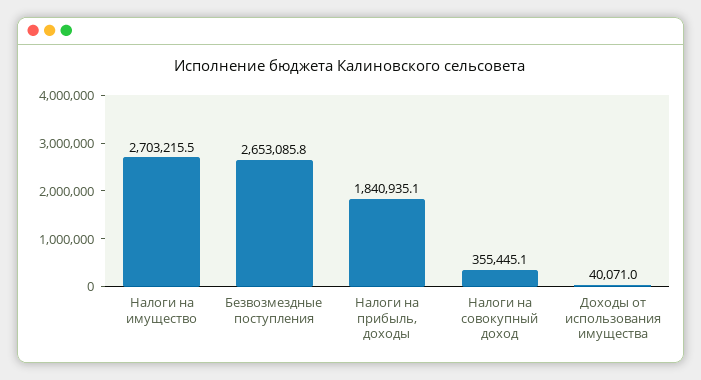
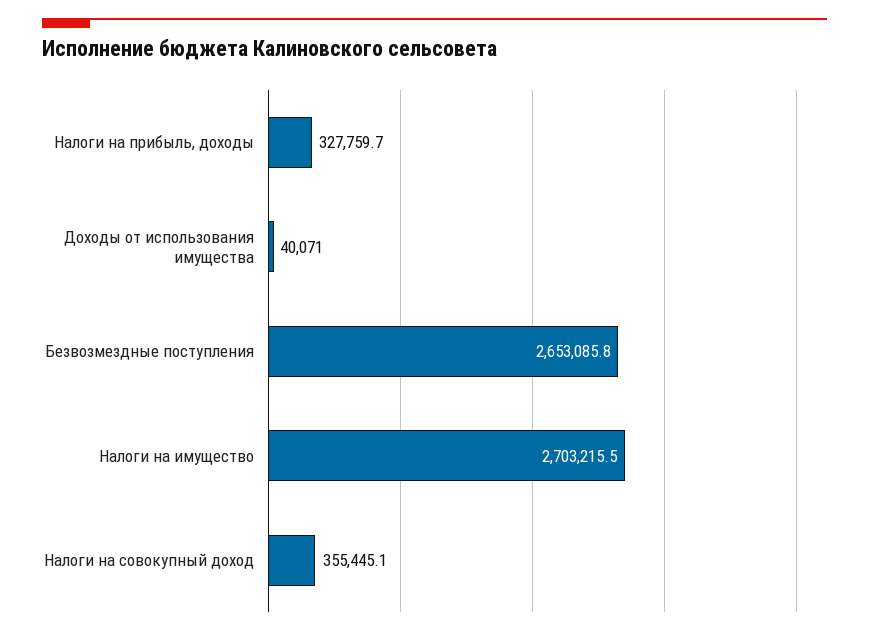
  {
    "Налоги на имущество": 2703215.5,
    "Безвозмездные поступления": 2653085.8,
-   "Налоги на прибыль, доходы": 1840935.1,
+   "Налоги на прибыль, доходы": 327759.7,
    "Налоги на совокупный доход": 355445.1,
    "Доходы от использования имущества": 40071
  }

